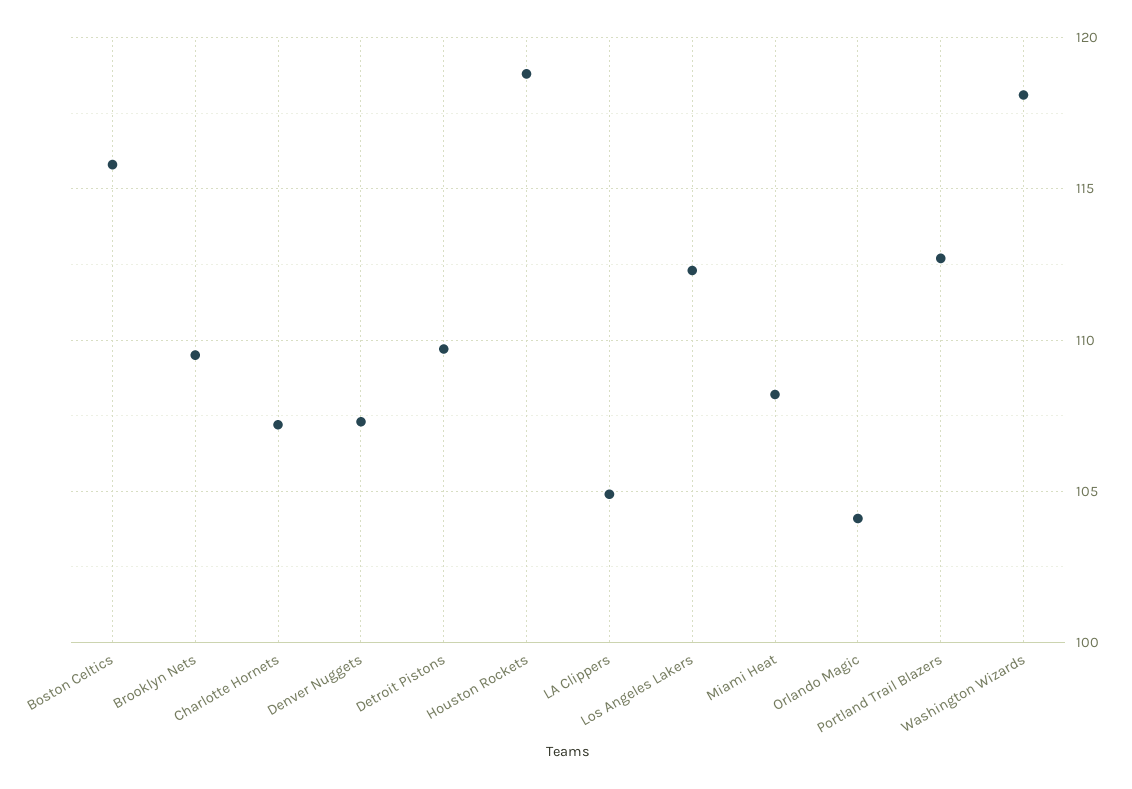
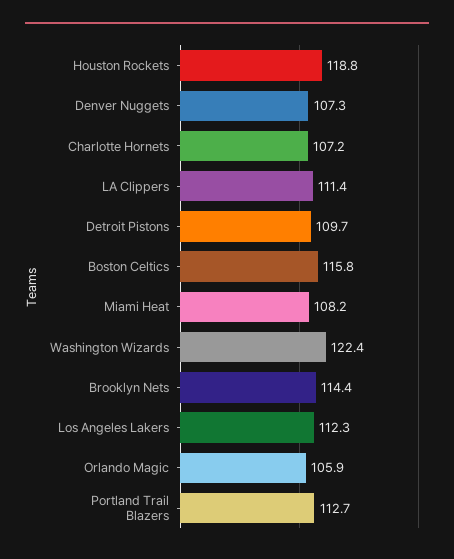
  {
    "Boston Celtics": 115.8,
-   "Brooklyn Nets": 109.5,
+   "Brooklyn Nets": 114.4,
    "Charlotte Hornets": 107.2,
    "Denver Nuggets": 107.3,
    "Detroit Pistons": 109.7,
    "Houston Rockets": 118.8,
-   "LA Clippers": 105,
+   "LA Clippers": 111.4,
    "Los Angeles Lakers": 112.3,
    "Miami Heat": 108.2,
-   "Orlando Magic": 104,
+   "Orlando Magic": 105.9,
    "Portland Trail Blazers": 112.7,
-   "Washington Wizards": 118
+   "Washington Wizards": 122.4
  }

